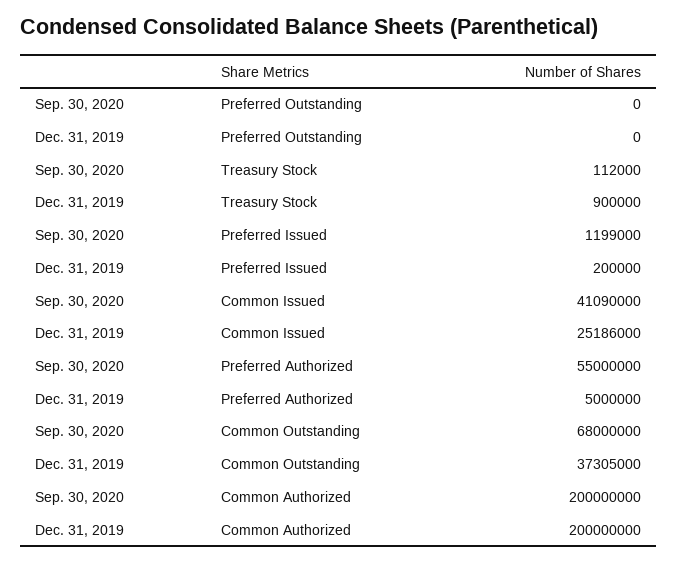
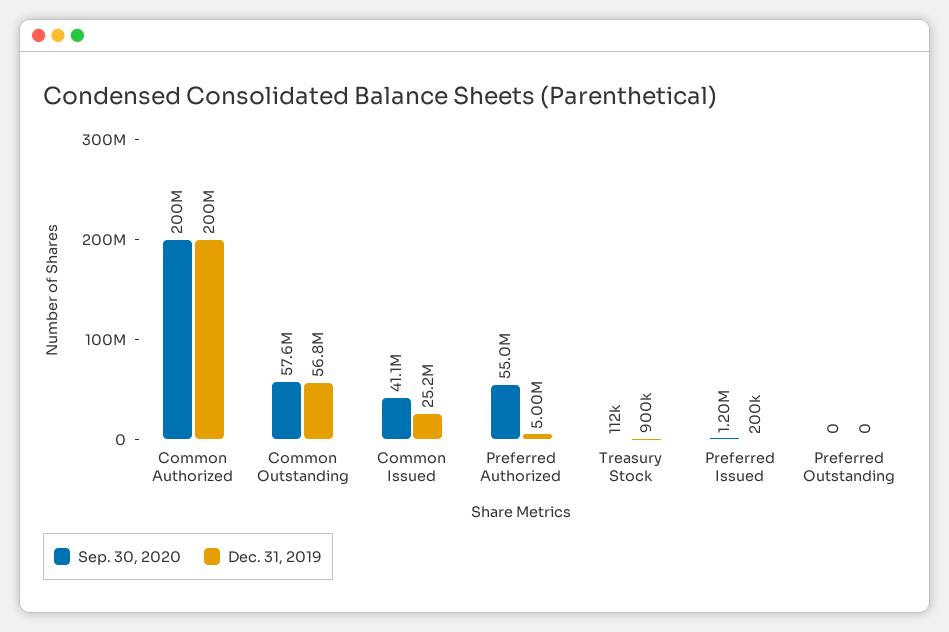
  {
    "Sep. 30, 2020": {
      "Preferred Outstanding": 0,
      "Treasury Stock": 112000,
      "Preferred Issued": 1199000,
      "Common Issued": 41090000,
      "Preferred Authorized": 55000000,
-     "Common Outstanding": 68000000,
+     "Common Outstanding": 57600000,
      "Common Authorized": 200000000
    },
    "Dec. 31, 2019": {
      "Preferred Outstanding": 0,
      "Treasury Stock": 900000,
      "Preferred Issued": 200000,
      "Common Issued": 25186000,
      "Preferred Authorized": 5000000,
-     "Common Outstanding": 37305000,
+     "Common Outstanding": 56800000,
      "Common Authorized": 200000000
    }
  }

